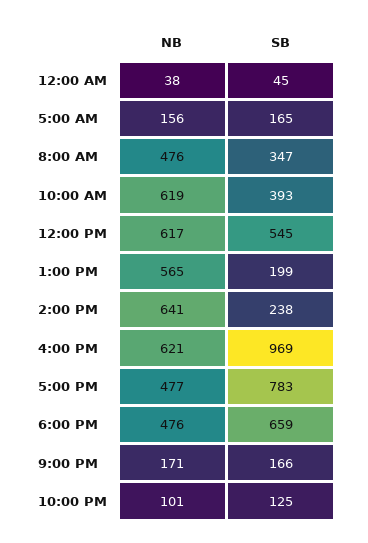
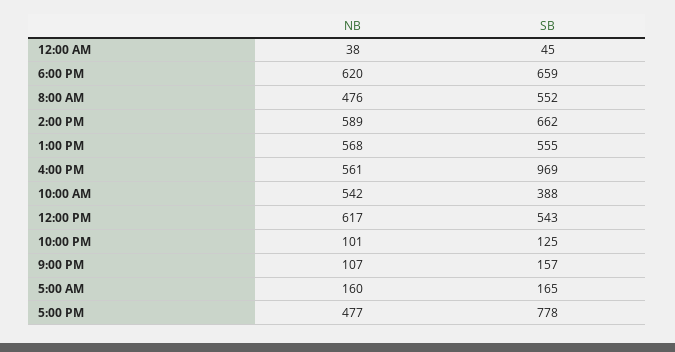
  {
    "NB": {
      "12:00 AM": 38,
-     "5:00 AM": 156,
+     "5:00 AM": 160,
      "8:00 AM": 476,
-     "10:00 AM": 619,
+     "10:00 AM": 542,
      "12:00 PM": 617,
-     "1:00 PM": 565,
+     "1:00 PM": 568,
-     "2:00 PM": 641,
+     "2:00 PM": 589,
-     "4:00 PM": 621,
+     "4:00 PM": 561,
      "5:00 PM": 477,
-     "6:00 PM": 476,
+     "6:00 PM": 620,
-     "9:00 PM": 171,
+     "9:00 PM": 107,
      "10:00 PM": 101
    },
    "SB": {
      "12:00 AM": 45,
      "5:00 AM": 165,
-     "8:00 AM": 347,
+     "8:00 AM": 552,
-     "10:00 AM": 393,
+     "10:00 AM": 388,
-     "12:00 PM": 545,
+     "12:00 PM": 543,
-     "1:00 PM": 199,
+     "1:00 PM": 555,
-     "2:00 PM": 238,
+     "2:00 PM": 662,
      "4:00 PM": 969,
-     "5:00 PM": 783,
+     "5:00 PM": 778,
      "6:00 PM": 659,
-     "9:00 PM": 166,
+     "9:00 PM": 157,
      "10:00 PM": 125
    }
  }

